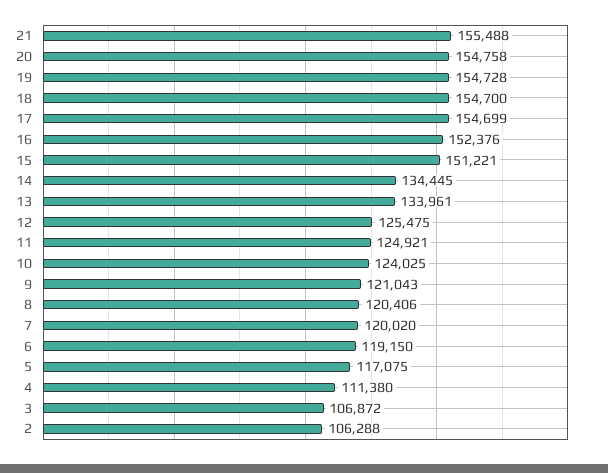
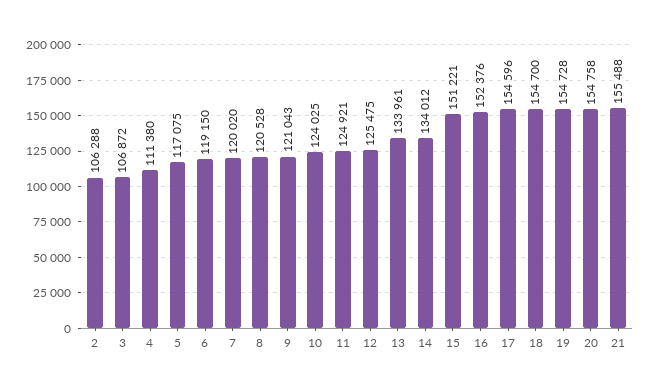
  {
    "21": 155488,
    "20": 154758,
    "19": 154728,
    "18": 154700,
-   "17": 154699,
+   "17": 154596,
    "16": 152376,
    "15": 151221,
-   "14": 134445,
+   "14": 134012,
    "13": 133961,
    "12": 125475,
    "11": 124921,
    "10": 124025,
    "9": 121043,
-   "8": 120406,
+   "8": 120528,
    "7": 120020,
    "6": 119150,
    "5": 117075,
    "4": 111380,
    "3": 106872,
    "2": 106288
  }

